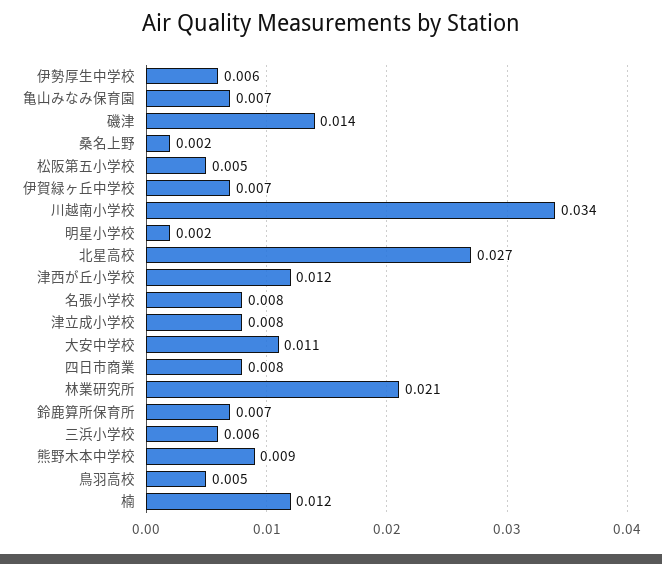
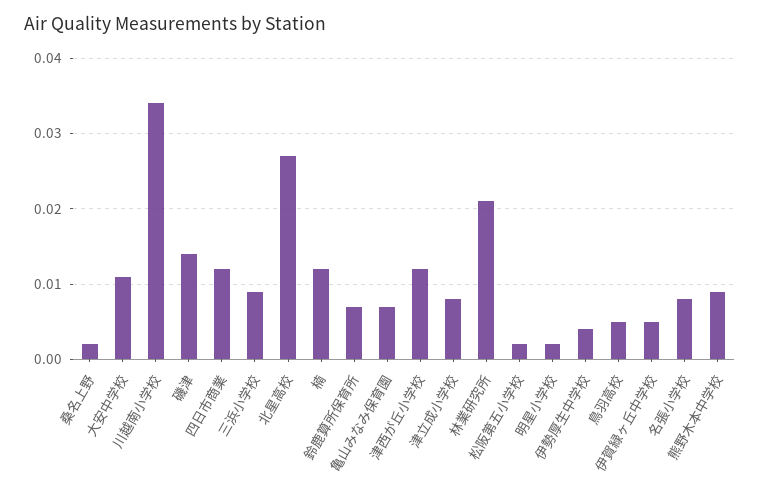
  {
-   "伊勢厚生中学校": 0.006,
+   "伊勢厚生中学校": 0.004,
    "亀山みなみ保育園": 0.007,
    "磯津": 0.014,
    "桑名上野": 0.002,
-   "松阪第五小学校": 0.005,
+   "松阪第五小学校": 0.002,
-   "伊賀緑ヶ丘中学校": 0.007,
+   "伊賀緑ヶ丘中学校": 0.005,
    "川越南小学校": 0.034,
    "明星小学校": 0.002,
    "北星高校": 0.027,
    "津西が丘小学校": 0.012,
    "名張小学校": 0.008,
    "津立成小学校": 0.008,
    "大安中学校": 0.011,
-   "四日市商業": 0.008,
+   "四日市商業": 0.012,
    "林業研究所": 0.021,
    "鈴鹿算所保育所": 0.007,
-   "三浜小学校": 0.006,
+   "三浜小学校": 0.009,
    "熊野木本中学校": 0.009,
    "鳥羽高校": 0.005,
    "楠": 0.012
  }

